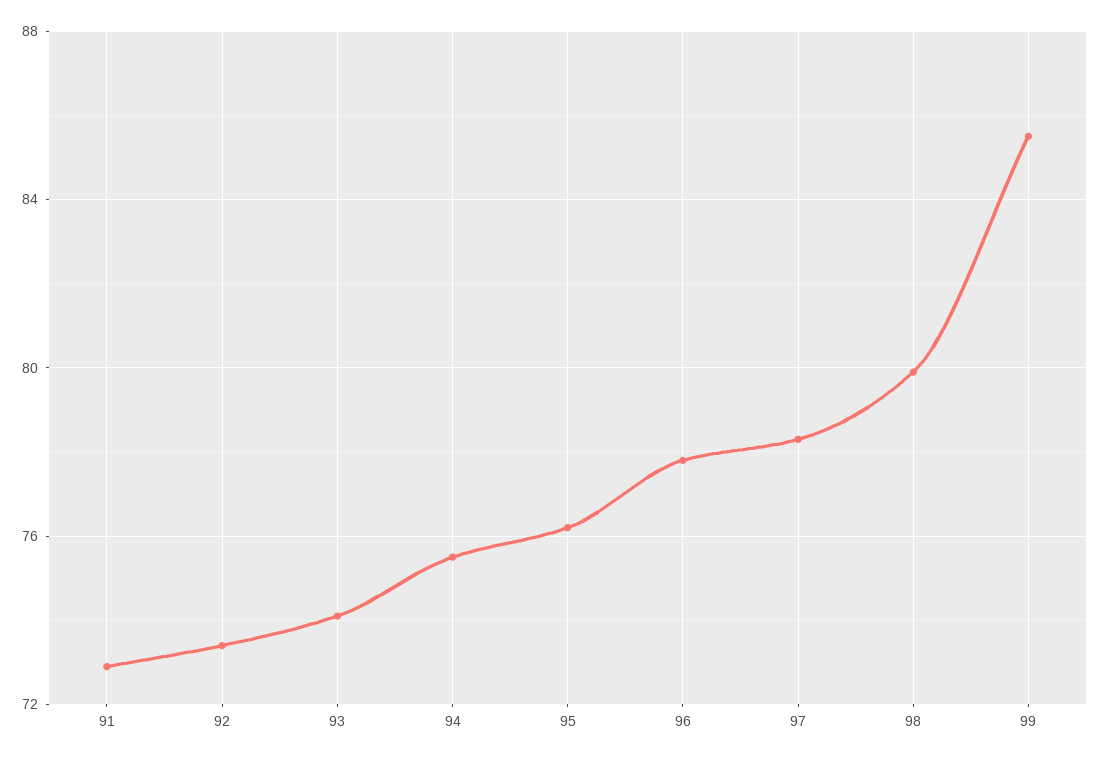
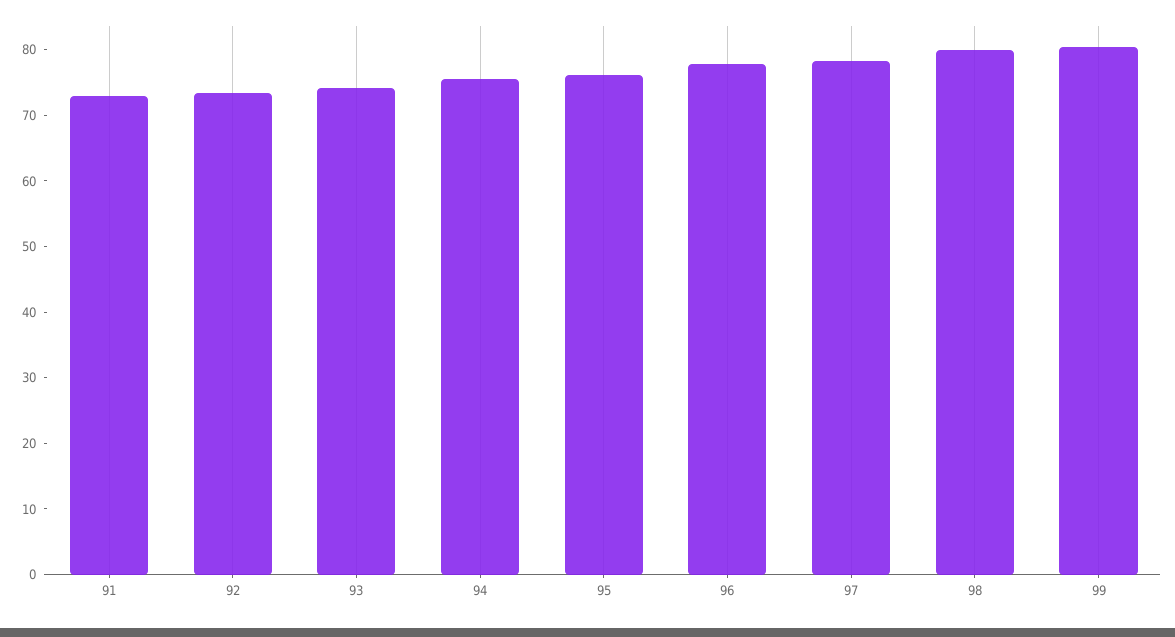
  {
    "91": 73,
    "92": 73.5,
    "93": 74,
    "94": 75.5,
    "95": 76,
    "96": 78,
    "97": 78.5,
    "98": 80,
-   "99": 85.5
+   "99": 80
  }

